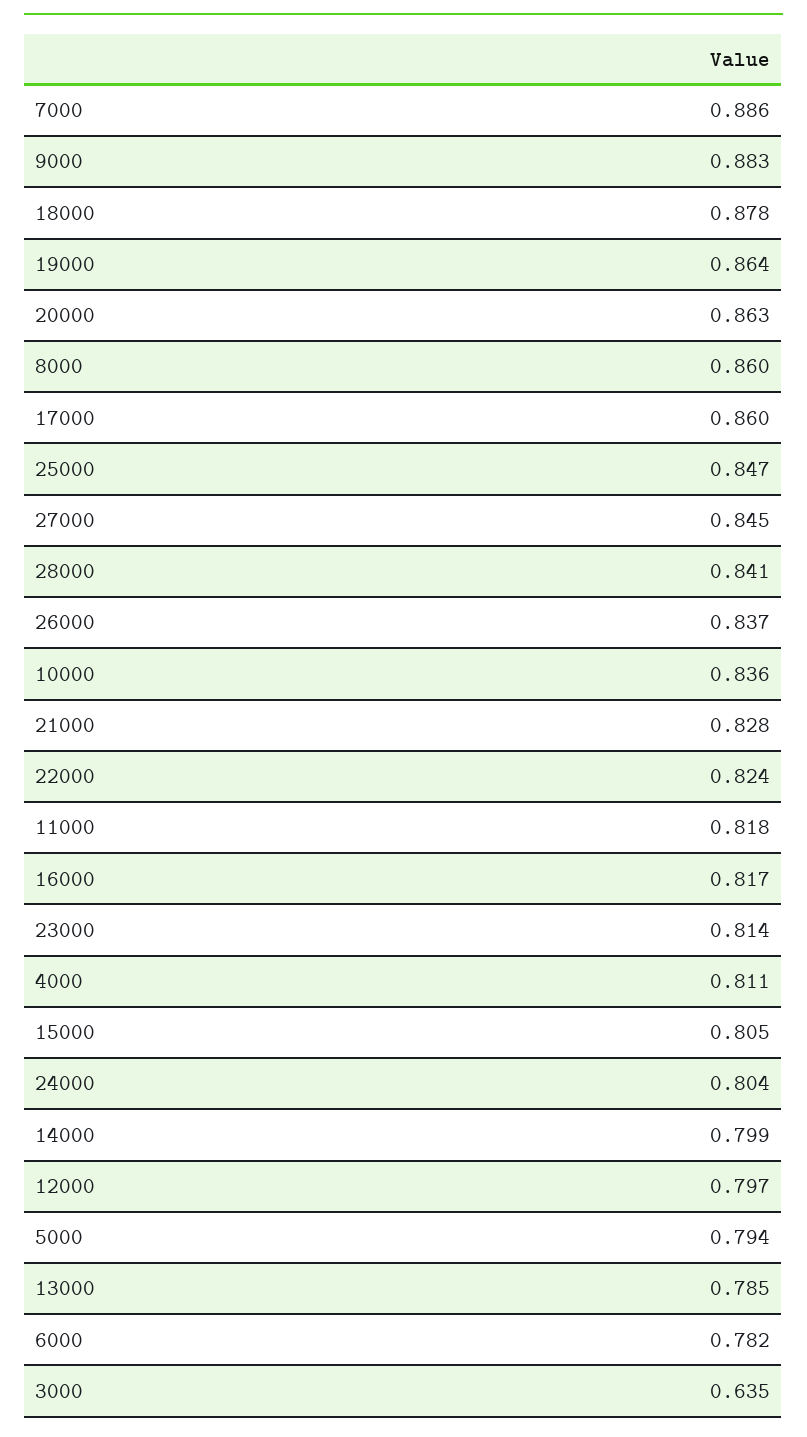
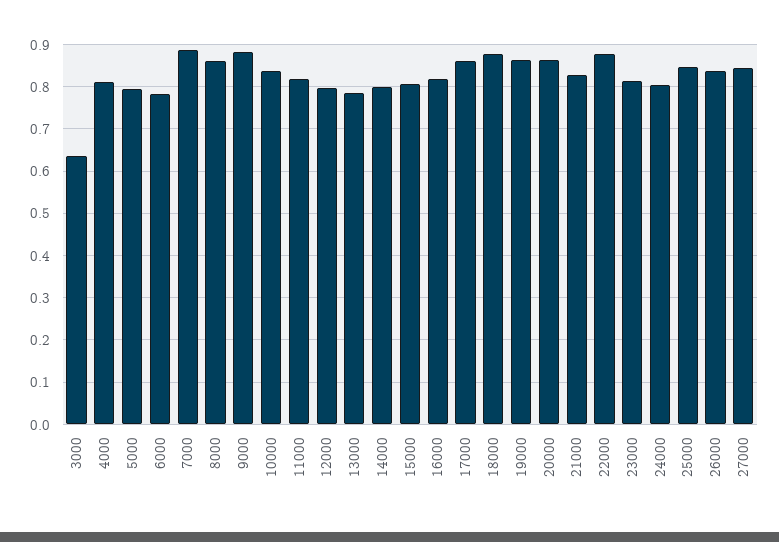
  {
    "7000": 0.886,
    "9000": 0.883,
    "18000": 0.878,
    "19000": 0.864,
    "20000": 0.863,
    "8000": 0.86,
    "17000": 0.86,
    "25000": 0.847,
    "27000": 0.845,
-   "28000": 0.841,
    "26000": 0.837,
    "10000": 0.836,
    "21000": 0.828,
-   "22000": 0.824,
+   "22000": 0.88,
    "11000": 0.818,
    "16000": 0.817,
    "23000": 0.814,
    "4000": 0.811,
    "15000": 0.805,
    "24000": 0.804,
    "14000": 0.799,
    "12000": 0.797,
    "5000": 0.794,
    "13000": 0.785,
    "6000": 0.782,
    "3000": 0.635
  }

